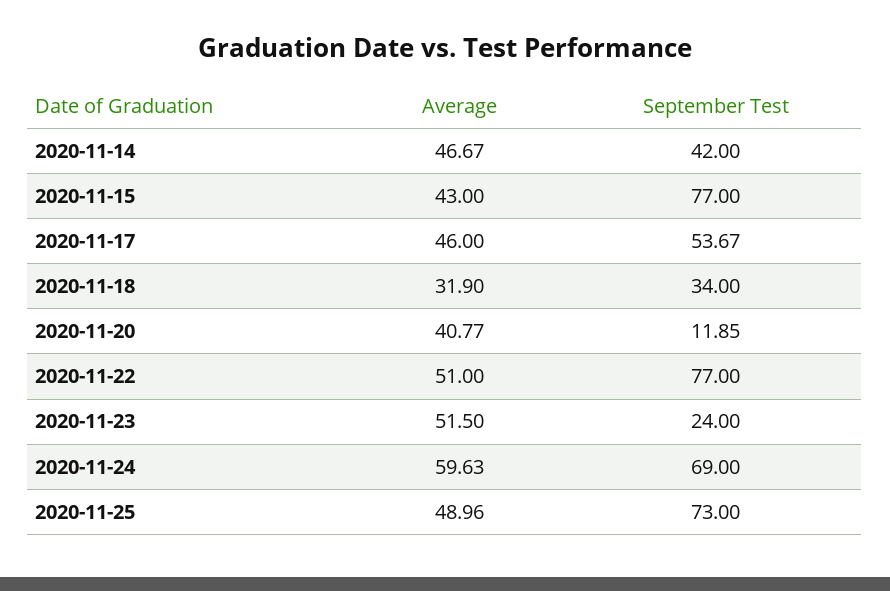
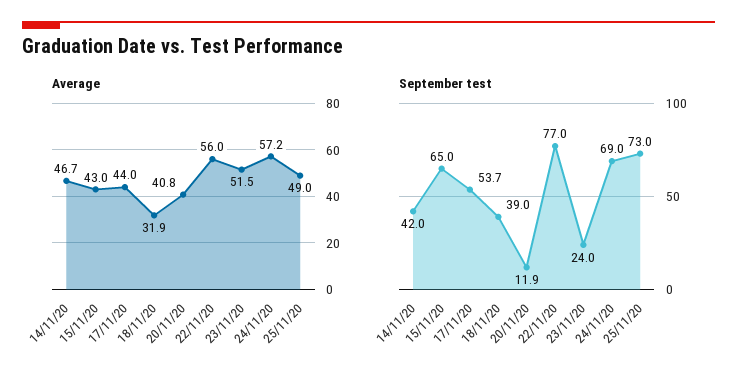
  {
    "Average": {
      "2020-11-14": 46.67,
      "2020-11-15": 43,
-     "2020-11-17": 46,
+     "2020-11-17": 44,
      "2020-11-18": 31.9,
      "2020-11-20": 40.77,
-     "2020-11-22": 51,
+     "2020-11-22": 56,
      "2020-11-23": 51.5,
-     "2020-11-24": 59.63,
+     "2020-11-24": 57.2,
      "2020-11-25": 48.96
    },
    "September Test": {
      "2020-11-14": 42,
-     "2020-11-15": 77,
+     "2020-11-15": 65,
      "2020-11-17": 53.67,
-     "2020-11-18": 34,
+     "2020-11-18": 39,
      "2020-11-20": 11.85,
      "2020-11-22": 77,
      "2020-11-23": 24,
      "2020-11-24": 69,
      "2020-11-25": 73
    }
  }

